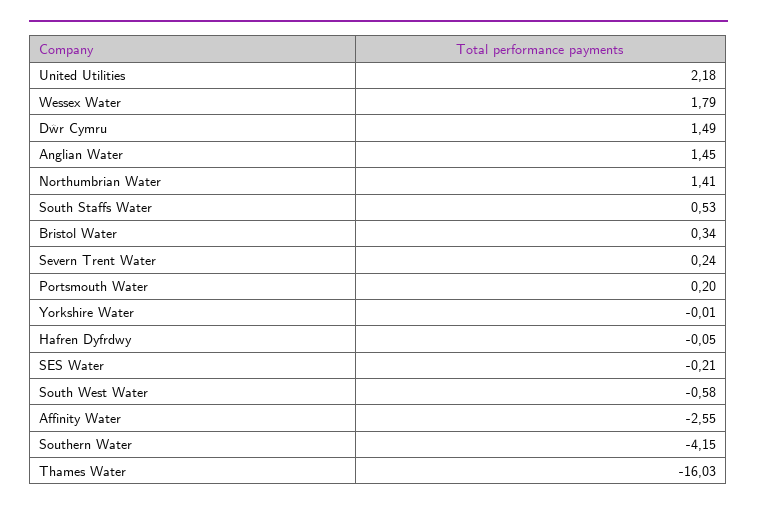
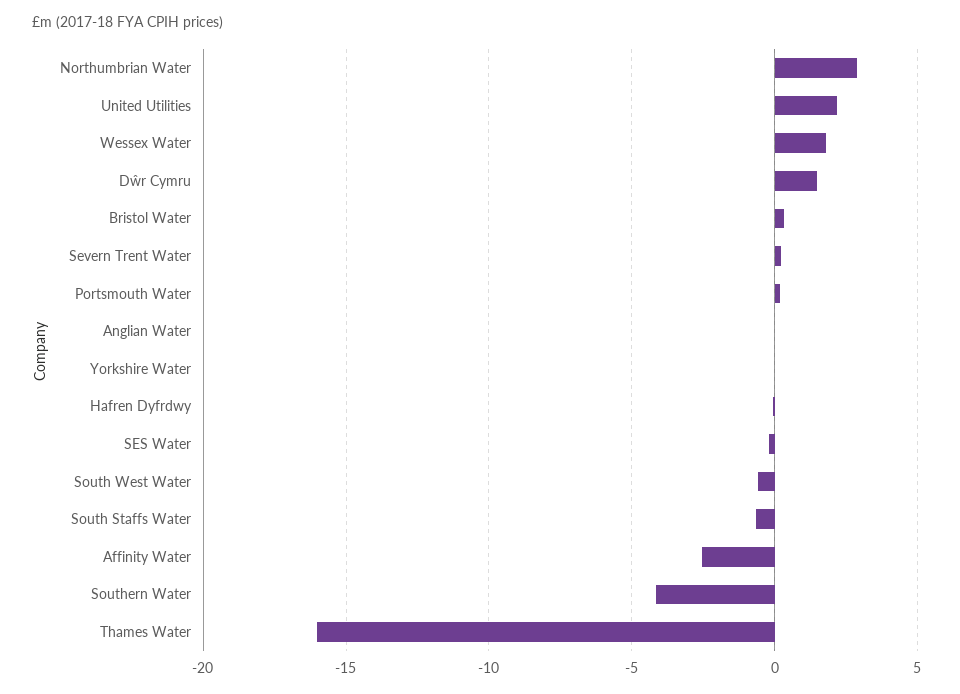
  {
    "United Utilities": 2.18,
    "Wessex Water": 1.79,
    "Dŵr Cymru": 1.49,
-   "Anglian Water": 1.45,
+   "Anglian Water": 0,
-   "Northumbrian Water": 1.41,
+   "Northumbrian Water": 3,
-   "South Staffs Water": 0.53,
+   "South Staffs Water": -0.5,
    "Bristol Water": 0.34,
    "Severn Trent Water": 0.24,
    "Portsmouth Water": 0.2,
    "Yorkshire Water": -0.01,
    "Hafren Dyfrdwy": -0.05,
    "SES Water": -0.21,
    "South West Water": -0.58,
    "Affinity Water": -2.55,
    "Southern Water": -4.15,
    "Thames Water": -16.03
  }

